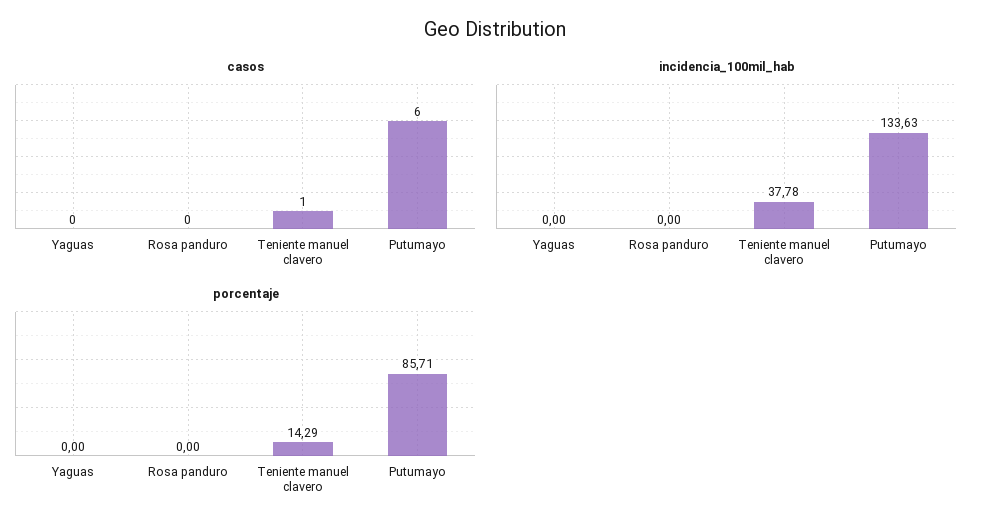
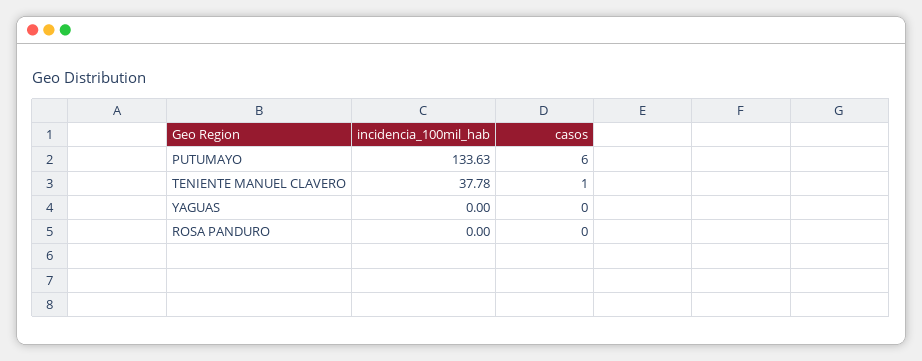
  {
    "casos": {
      "Yaguas": 0,
      "Rosa panduro": 0,
      "Teniente manuel clavero": 1,
      "Putumayo": 6
    },
    "incidencia_100mil_hab": {
      "Yaguas": 0,
      "Rosa panduro": 0,
      "Teniente manuel clavero": 37.78,
      "Putumayo": 133.63
-   },
+   }
-   "porcentaje": {
-     "Yaguas": 0,
-     "Rosa panduro": 0,
-     "Teniente manuel clavero": 14.29,
-     "Putumayo": 85.71
-   }
  }

